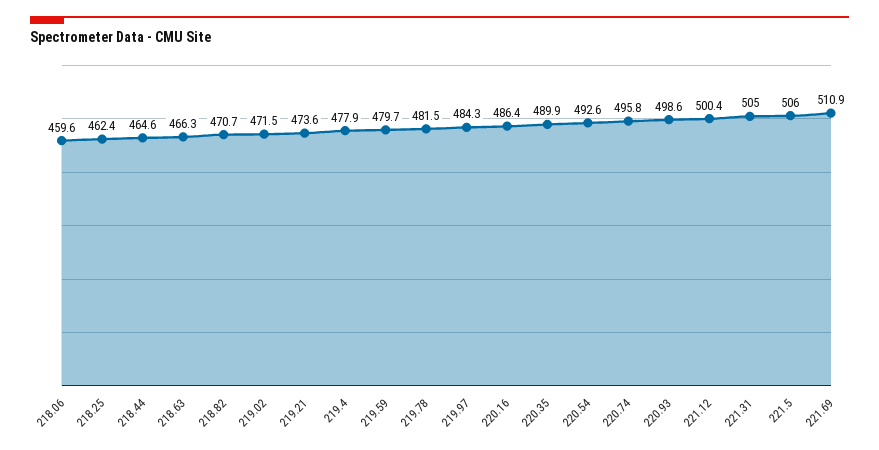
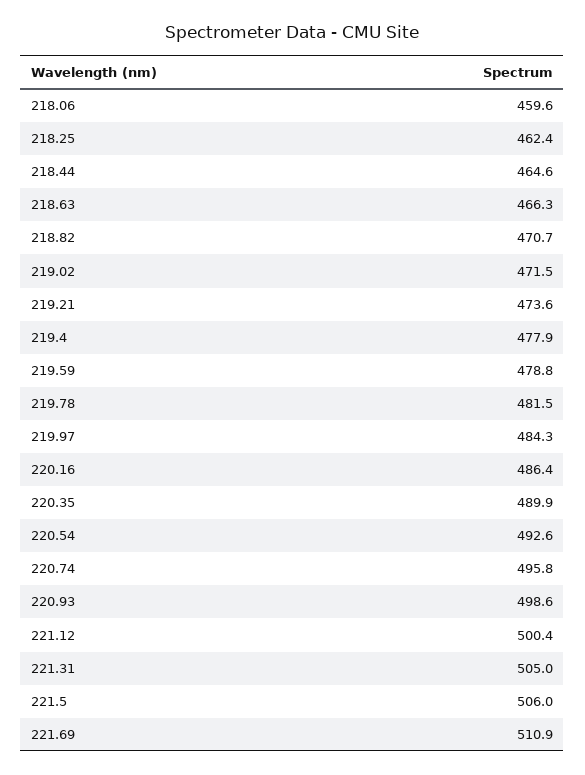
  {
    "218.06": 459.6,
    "218.25": 462.4,
    "218.44": 464.6,
    "218.63": 466.3,
    "218.82": 470.7,
    "219.02": 471.5,
    "219.21": 473.6,
    "219.4": 477.9,
-   "219.59": 479.7,
+   "219.59": 478.8,
    "219.78": 481.5,
    "219.97": 484.3,
    "220.16": 486.4,
    "220.35": 489.9,
    "220.54": 492.6,
    "220.74": 495.8,
    "220.93": 498.6,
    "221.12": 500.4,
    "221.31": 505,
    "221.5": 506,
    "221.69": 510.9
  }

